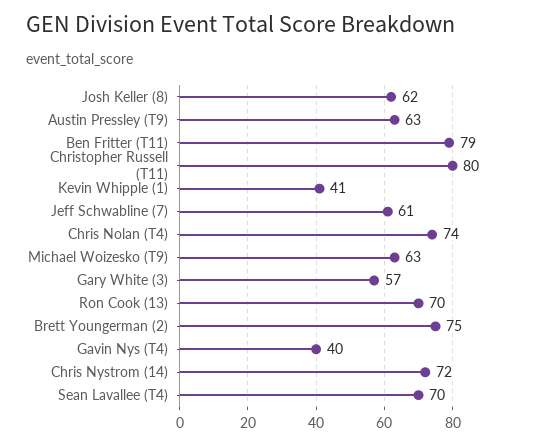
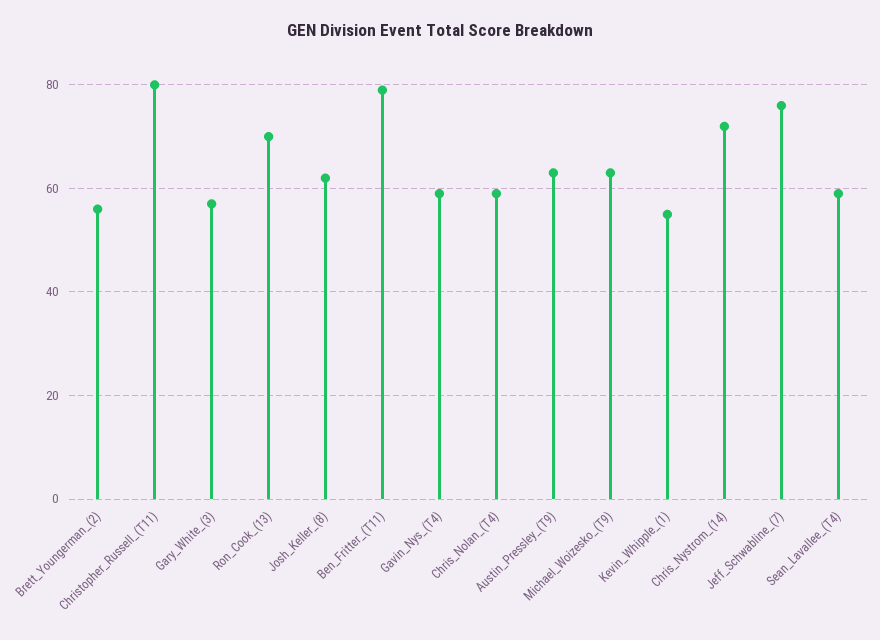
  {
    "Josh Keller (8)": 62,
    "Austin Pressley (T9)": 63,
    "Ben Fritter (T11)": 79,
    "Christopher Russell (T11)": 80,
-   "Kevin Whipple (1)": 41,
+   "Kevin Whipple (1)": 55,
-   "Jeff Schwabline (7)": 61,
+   "Jeff Schwabline (7)": 75,
-   "Chris Nolan (T4)": 74,
+   "Chris Nolan (T4)": 60,
    "Michael Woizesko (T9)": 63,
    "Gary White (3)": 57,
    "Ron Cook (13)": 70,
-   "Brett Youngerman (2)": 75,
+   "Brett Youngerman (2)": 55,
-   "Gavin Nys (T4)": 40,
+   "Gavin Nys (T4)": 60,
    "Chris Nystrom (14)": 72,
-   "Sean Lavallee (T4)": 70
+   "Sean Lavallee (T4)": 60
  }

